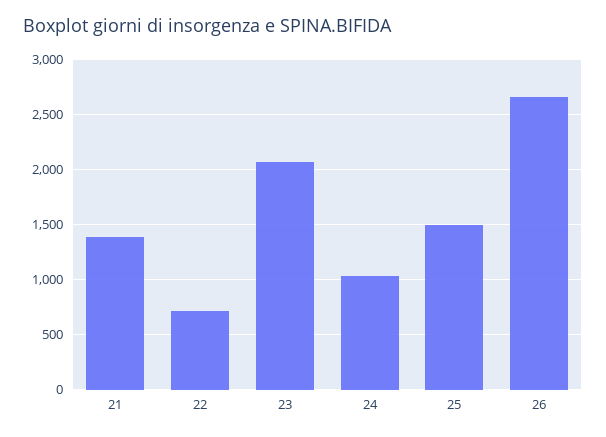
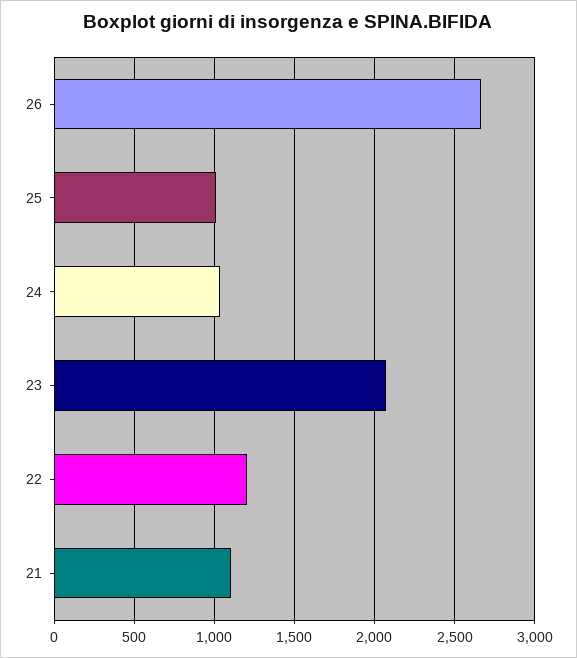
  {
-   "21": 1400,
+   "21": 1100,
-   "22": 700,
+   "22": 1200,
    "23": 2050,
    "24": 1050,
-   "25": 1500,
+   "25": 1000,
    "26": 2650
  }

